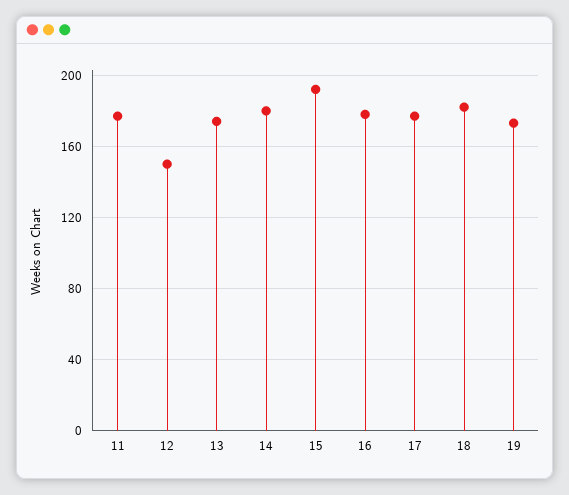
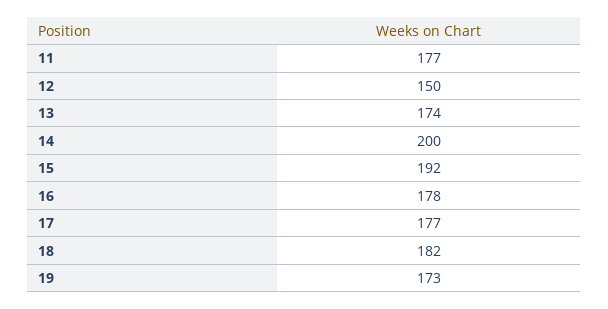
  {
    "11": 177,
    "12": 150,
    "13": 174,
-   "14": 180,
+   "14": 200,
    "15": 192,
    "16": 178,
    "17": 177,
    "18": 182,
    "19": 173
  }

